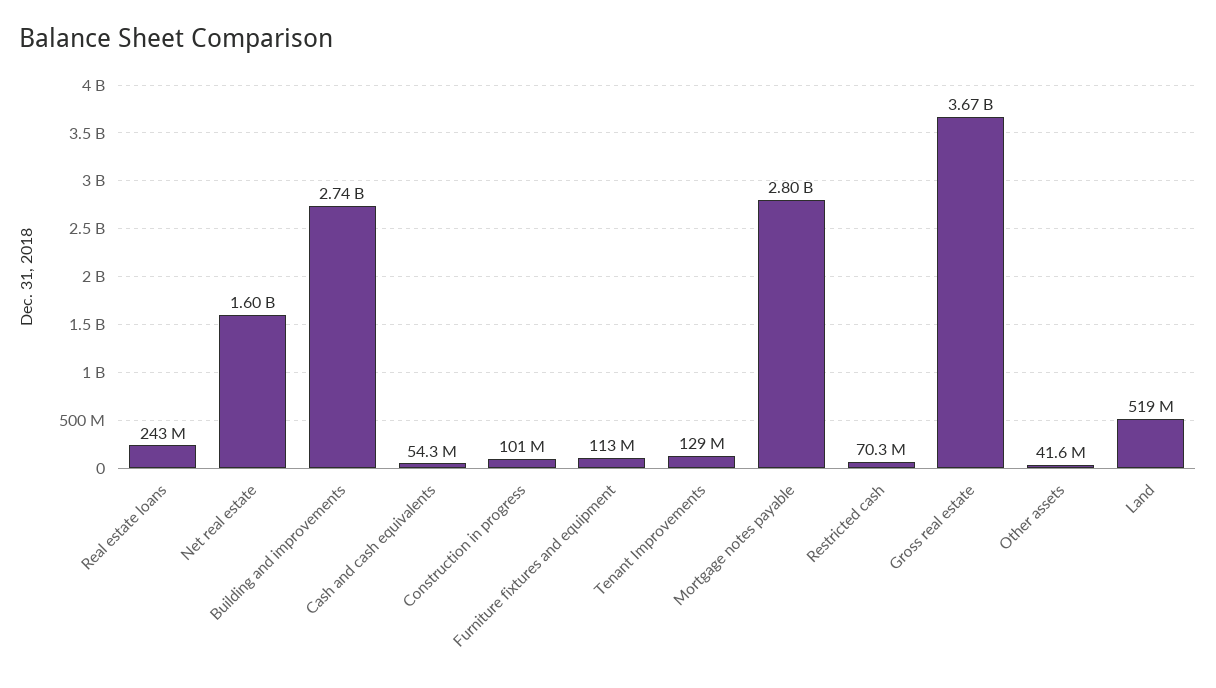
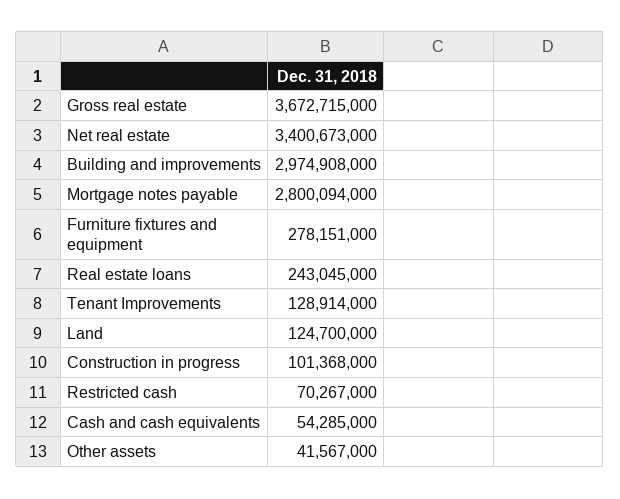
  {
    "Real estate loans": 243045000,
-   "Net real estate": 1600000000,
+   "Net real estate": 3400673000,
-   "Building and improvements": 2740000000,
+   "Building and improvements": 2974908000,
    "Cash and cash equivalents": 54285000,
    "Construction in progress": 101368000,
-   "Furniture fixtures and equipment": 113000000,
+   "Furniture fixtures and equipment": 278151000,
    "Tenant Improvements": 128914000,
    "Mortgage notes payable": 2800094000,
    "Restricted cash": 70267000,
    "Gross real estate": 3672715000,
    "Other assets": 41567000,
-   "Land": 519000000
+   "Land": 124700000
  }

